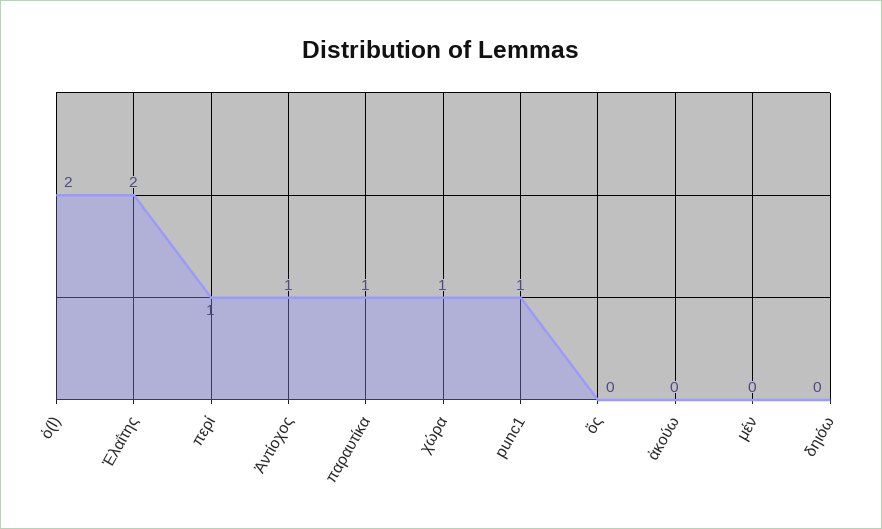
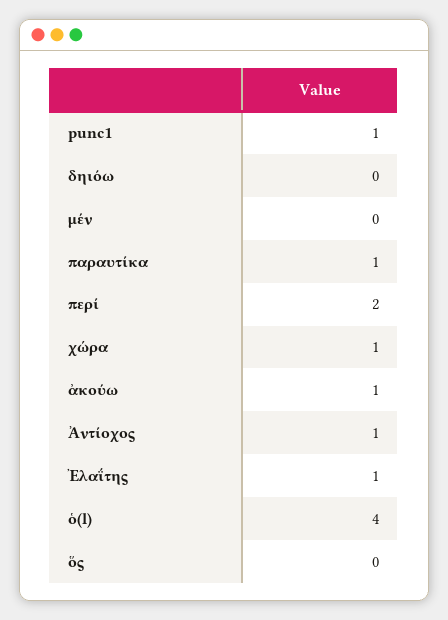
  {
-   "ὁ(l)": 2,
+   "ὁ(l)": 4,
-   "Ἐλαΐτης": 2,
+   "Ἐλαΐτης": 1,
-   "περί": 1,
+   "περί": 2,
    "Ἀντίοχος": 1,
    "παραυτίκα": 1,
    "χώρα": 1,
    "punc1": 1,
    "ὅς": 0,
-   "ἀκούω": 0,
+   "ἀκούω": 1,
    "μέν": 0,
    "δηιόω": 0
  }

